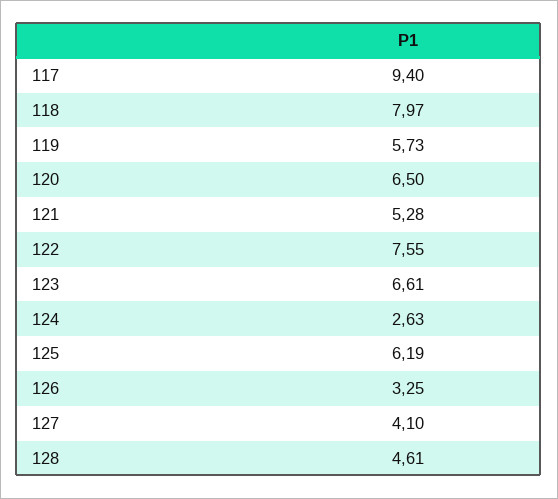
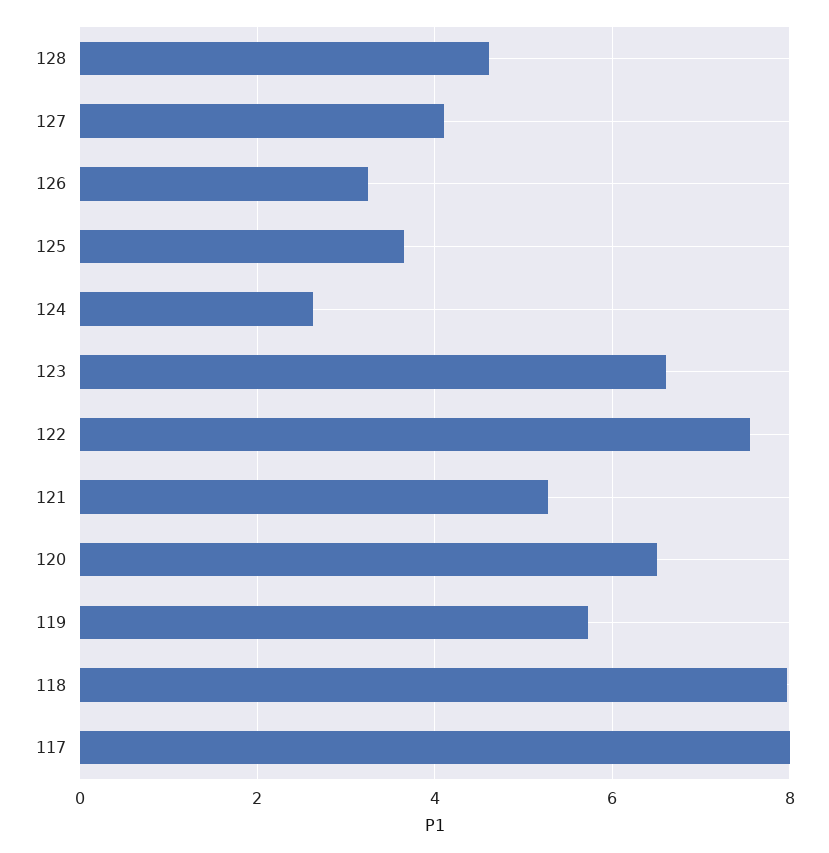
  {
-   "117": 9.4,
+   "117": 8,
    "118": 7.97,
    "119": 5.73,
    "120": 6.5,
    "121": 5.28,
    "122": 7.55,
    "123": 6.61,
    "124": 2.63,
-   "125": 6.19,
+   "125": 3.6,
    "126": 3.25,
    "127": 4.1,
    "128": 4.61
  }

